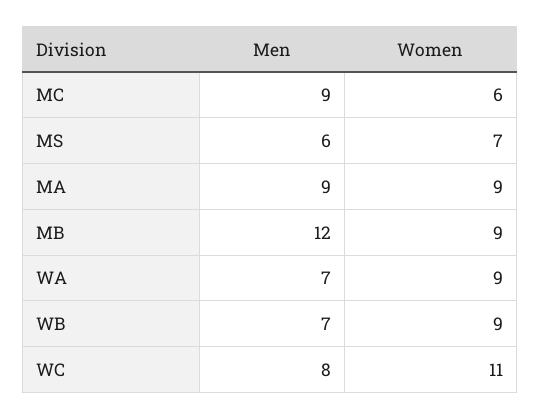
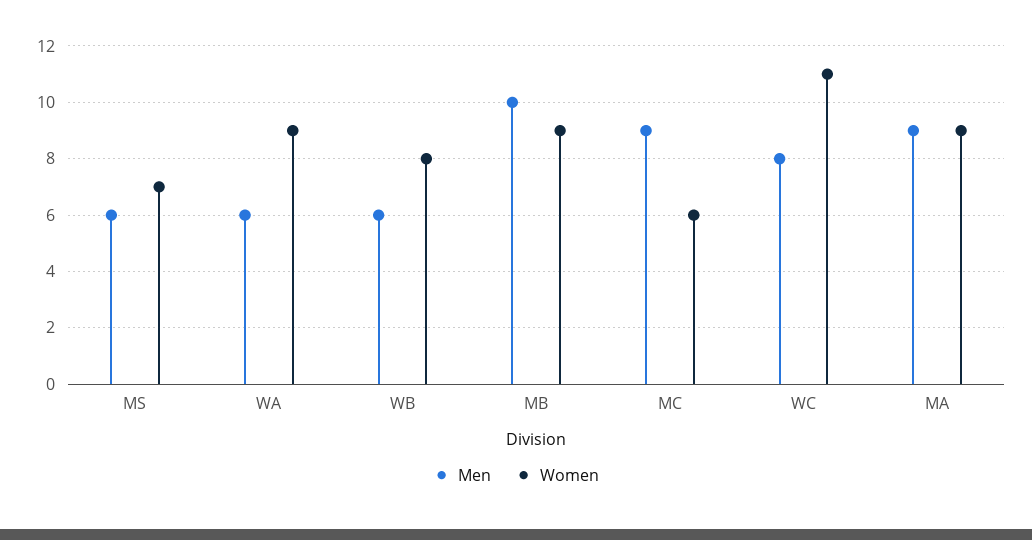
  {
    "Men": {
      "MC": 9,
      "MS": 6,
      "MA": 9,
-     "MB": 12,
+     "MB": 10,
-     "WA": 7,
+     "WA": 6,
-     "WB": 7,
+     "WB": 6,
      "WC": 8
    },
    "Women": {
      "MC": 6,
      "MS": 7,
      "MA": 9,
      "MB": 9,
      "WA": 9,
-     "WB": 9,
+     "WB": 8,
      "WC": 11
    }
  }

